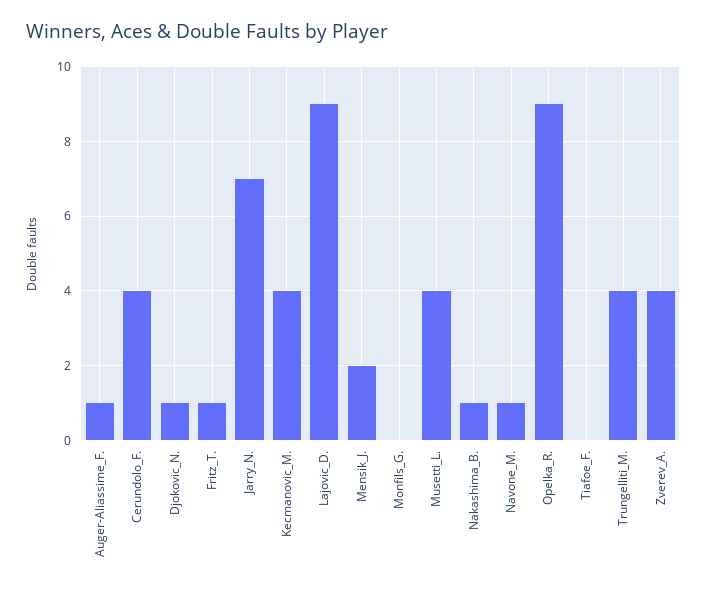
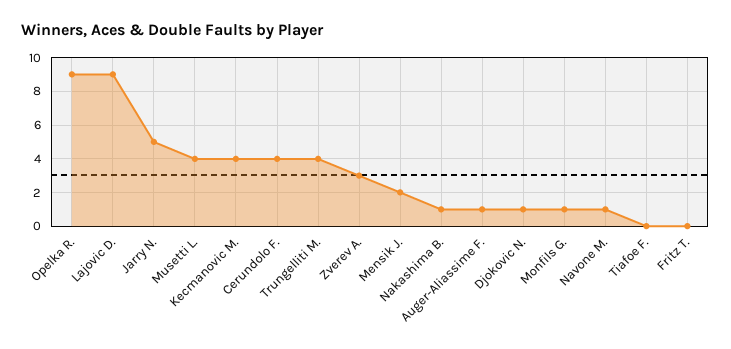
  {
    "Auger-Aliassime_F.": 1,
    "Cerundolo_F.": 4,
    "Djokovic_N.": 1,
-   "Fritz_T.": 1,
+   "Fritz_T.": 0,
-   "Jarry_N.": 7,
+   "Jarry_N.": 5,
    "Kecmanovic_M.": 4,
    "Lajovic_D.": 9,
    "Mensik_J.": 2,
-   "Monfils_G.": 0,
+   "Monfils_G.": 1,
    "Musetti_L.": 4,
    "Nakashima_B.": 1,
    "Navone_M.": 1,
    "Opelka_R.": 9,
    "Tiafoe_F.": 0,
    "Trungelliti_M.": 4,
-   "Zverev_A.": 4
+   "Zverev_A.": 3
  }

